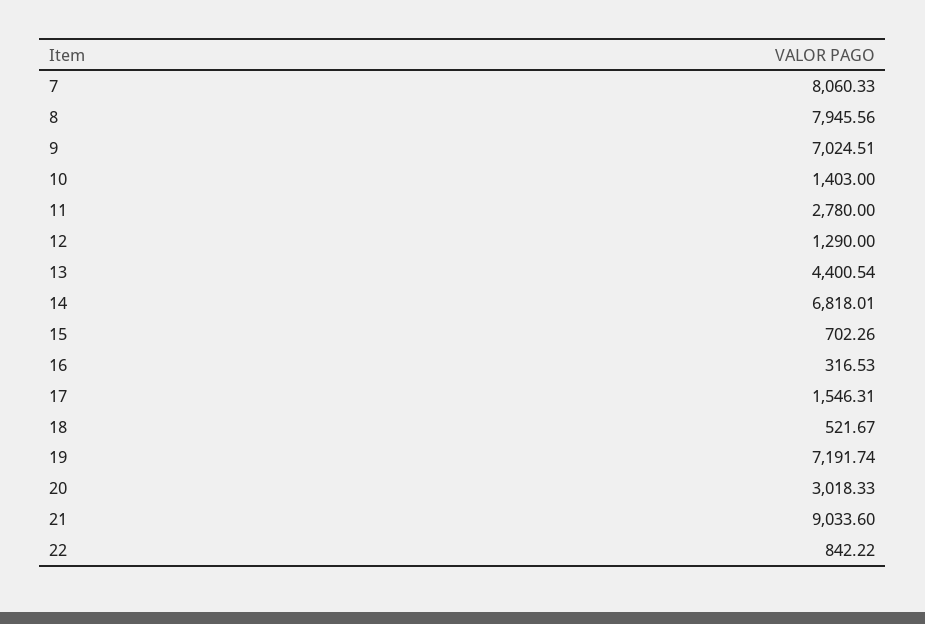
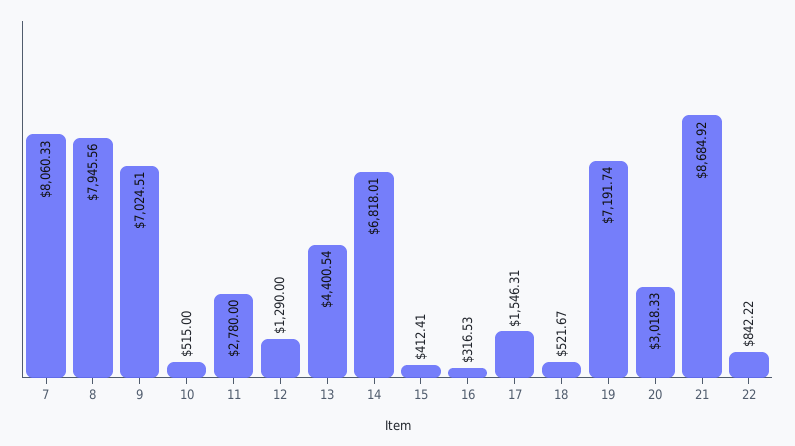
  {
    "7": 8060.33,
    "8": 7945.56,
    "9": 7024.51,
-   "10": 1403,
+   "10": 515,
    "11": 2780,
    "12": 1290,
    "13": 4400.54,
    "14": 6818.01,
-   "15": 702.26,
+   "15": 412.41,
    "16": 316.53,
    "17": 1546.31,
    "18": 521.67,
    "19": 7191.74,
    "20": 3018.33,
-   "21": 9033.6,
+   "21": 8684.92,
    "22": 842.22
  }

